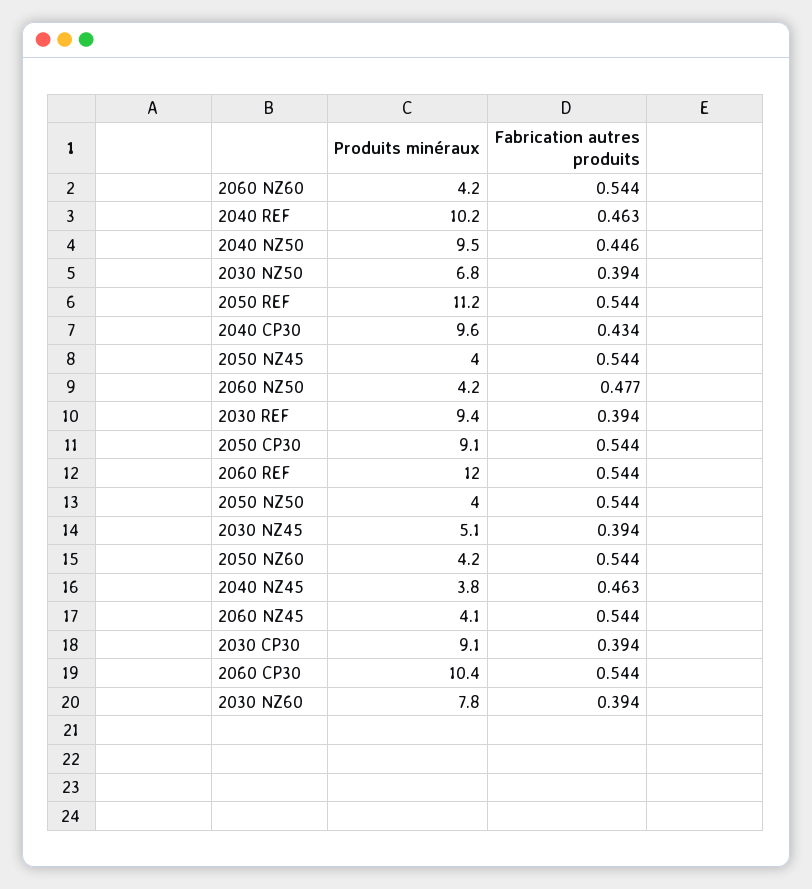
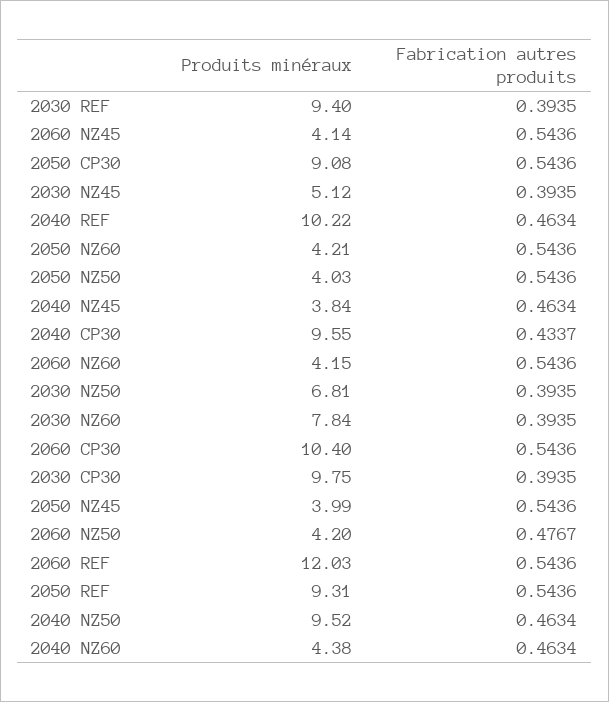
  {
    "Produits minéraux": {
      "2060 NZ60": 4.15,
      "2040 REF": 10.22,
      "2040 NZ50": 9.52,
      "2030 NZ50": 6.81,
-     "2050 REF": 11.2,
+     "2050 REF": 9.31,
      "2040 CP30": 9.55,
      "2050 NZ45": 3.99,
      "2060 NZ50": 4.2,
      "2030 REF": 9.4,
      "2050 CP30": 9.08,
      "2060 REF": 12.03,
      "2050 NZ50": 4.03,
      "2030 NZ45": 5.12,
      "2050 NZ60": 4.21,
      "2040 NZ45": 3.84,
      "2060 NZ45": 4.14,
-     "2030 CP30": 9.1,
+     "2030 CP30": 9.75,
      "2060 CP30": 10.4,
-     "2030 NZ60": 7.84
+     "2030 NZ60": 7.84,
+     "2040 NZ60": 4.38
    },
    "Fabrication autres produits": {
      "2060 NZ60": 0.5436,
      "2040 REF": 0.4634,
-     "2040 NZ50": 0.446,
+     "2040 NZ50": 0.4634,
      "2030 NZ50": 0.3935,
      "2050 REF": 0.5436,
      "2040 CP30": 0.4337,
      "2050 NZ45": 0.5436,
      "2060 NZ50": 0.4767,
      "2030 REF": 0.3935,
      "2050 CP30": 0.5436,
      "2060 REF": 0.5436,
      "2050 NZ50": 0.5436,
      "2030 NZ45": 0.3935,
      "2050 NZ60": 0.5436,
      "2040 NZ45": 0.4634,
      "2060 NZ45": 0.5436,
      "2030 CP30": 0.3935,
      "2060 CP30": 0.5436,
-     "2030 NZ60": 0.3935
+     "2030 NZ60": 0.3935,
+     "2040 NZ60": 0.4634
    }
  }

